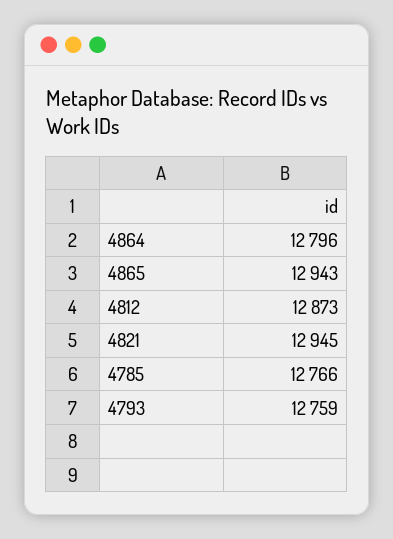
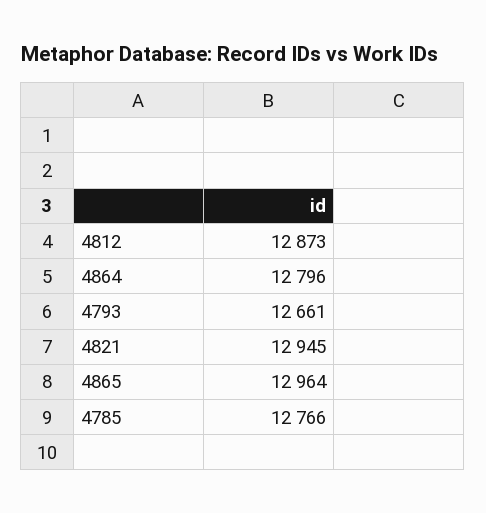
  {
    "4864": 12796,
-   "4865": 12943,
+   "4865": 12964,
    "4812": 12873,
    "4821": 12945,
    "4785": 12766,
-   "4793": 12759
+   "4793": 12661
  }

